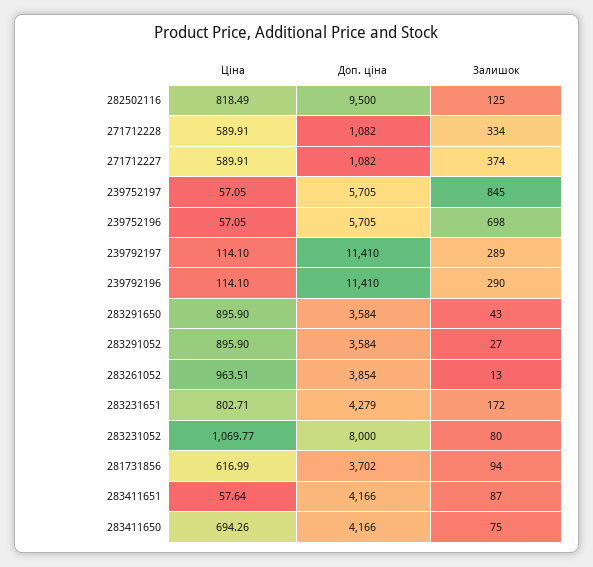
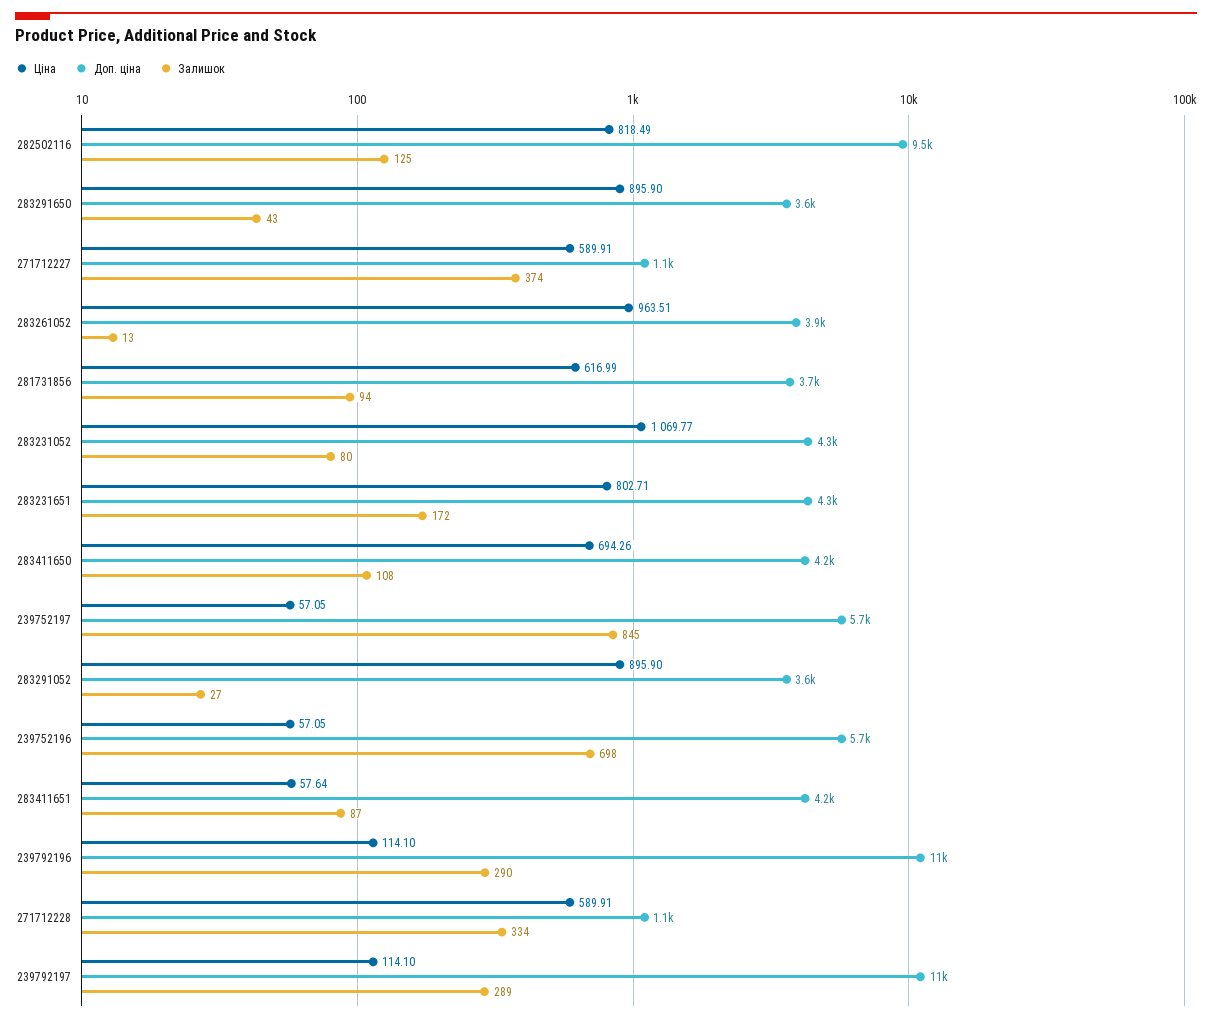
  {
    "Ціна": {
      "282502116": 818.49,
      "271712228": 589.91,
      "271712227": 589.91,
      "239752197": 57.05,
      "239752196": 57.05,
      "239792197": 114.1,
      "239792196": 114.1,
      "283291650": 895.9,
      "283291052": 895.9,
      "283261052": 963.51,
      "283231651": 802.71,
      "283231052": 1069.77,
      "281731856": 616.99,
      "283411651": 57.64,
      "283411650": 694.26
    },
    "Доп. ціна": {
      "282502116": 9500,
      "271712228": 1082,
      "271712227": 1082,
      "239752197": 5705,
      "239752196": 5705,
      "239792197": 11410,
      "239792196": 11410,
      "283291650": 3584,
      "283291052": 3584,
      "283261052": 3854,
      "283231651": 4279,
-     "283231052": 8000,
+     "283231052": 4300,
      "281731856": 3702,
      "283411651": 4166,
      "283411650": 4166
    },
    "Залишок": {
      "282502116": 125,
      "271712228": 334,
      "271712227": 374,
      "239752197": 845,
      "239752196": 698,
      "239792197": 289,
      "239792196": 290,
      "283291650": 43,
      "283291052": 27,
      "283261052": 13,
      "283231651": 172,
      "283231052": 80,
      "281731856": 94,
      "283411651": 87,
-     "283411650": 75
+     "283411650": 108
    }
  }

